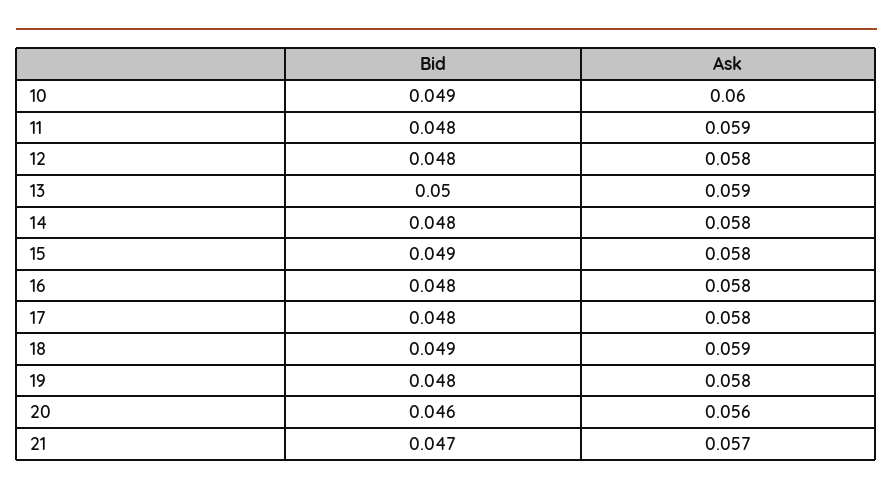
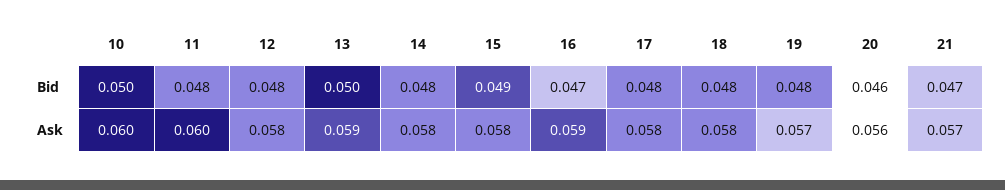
  {
    "Bid": {
-     "10": 0.049,
+     "10": 0.05,
      "11": 0.048,
      "12": 0.048,
      "13": 0.05,
      "14": 0.048,
      "15": 0.049,
-     "16": 0.048,
+     "16": 0.047,
      "17": 0.048,
-     "18": 0.049,
+     "18": 0.048,
      "19": 0.048,
      "20": 0.046,
      "21": 0.047
    },
    "Ask": {
      "10": 0.06,
-     "11": 0.059,
+     "11": 0.06,
      "12": 0.058,
      "13": 0.059,
      "14": 0.058,
      "15": 0.058,
-     "16": 0.058,
+     "16": 0.059,
      "17": 0.058,
-     "18": 0.059,
+     "18": 0.058,
-     "19": 0.058,
+     "19": 0.057,
      "20": 0.056,
      "21": 0.057
    }
  }

